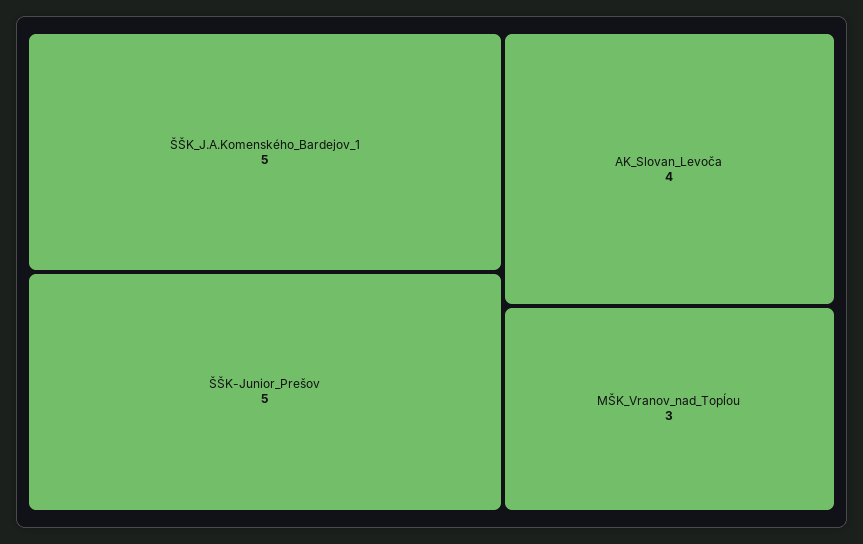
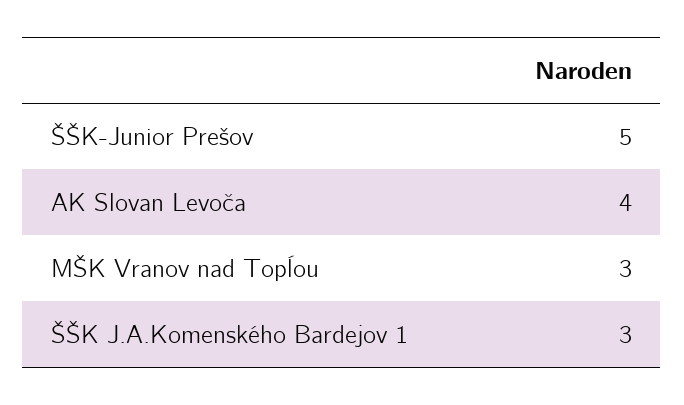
  {
-   "ŠŠK_J.A.Komenského_Bardejov_1": 5,
+   "ŠŠK_J.A.Komenského_Bardejov_1": 3,
    "ŠŠK-Junior_Prešov": 5,
    "AK_Slovan_Levoča": 4,
    "MŠK_Vranov_nad_Topĺou": 3
  }

